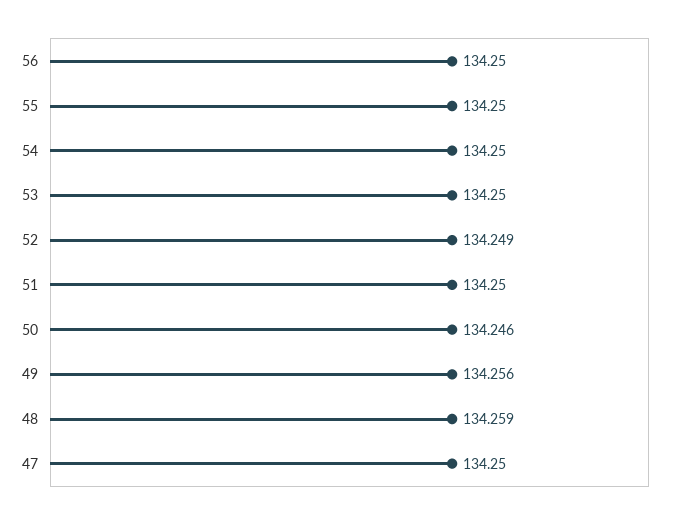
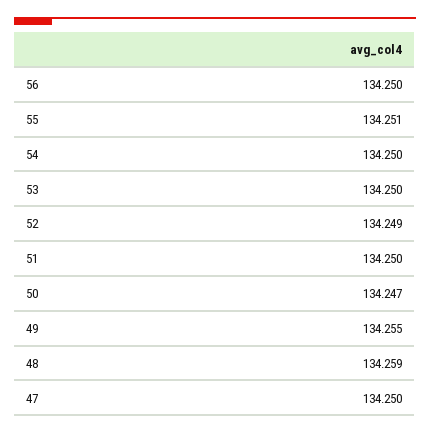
  {
    "56": 134.25,
-   "55": 134.25,
+   "55": 134.251,
    "54": 134.25,
    "53": 134.25,
    "52": 134.249,
    "51": 134.25,
-   "50": 134.246,
+   "50": 134.247,
-   "49": 134.256,
+   "49": 134.255,
    "48": 134.259,
    "47": 134.25
  }

